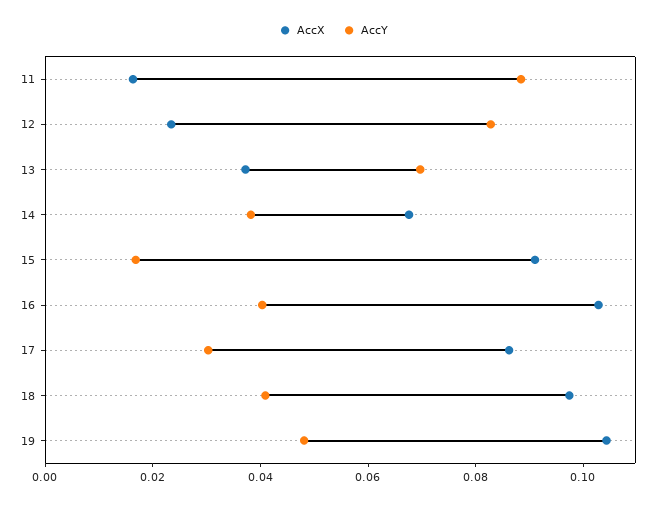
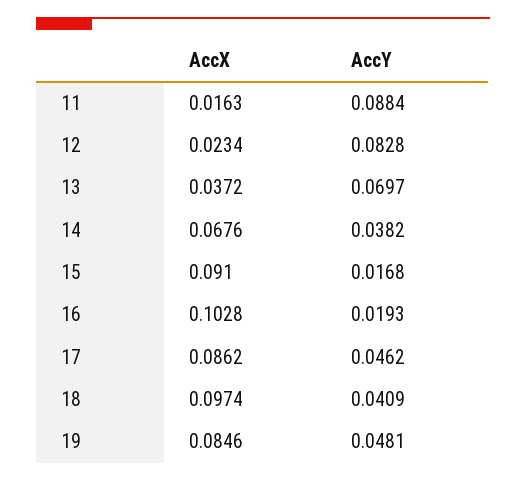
  {
    "AccX": {
      "11": 0.0163,
      "12": 0.0234,
      "13": 0.0372,
      "14": 0.0676,
      "15": 0.091,
      "16": 0.1028,
      "17": 0.0862,
      "18": 0.0974,
-     "19": 0.105
+     "19": 0.0846
    },
    "AccY": {
      "11": 0.0884,
      "12": 0.0828,
      "13": 0.0697,
      "14": 0.0382,
      "15": 0.0168,
-     "16": 0.04,
+     "16": 0.0193,
-     "17": 0.03,
+     "17": 0.0462,
      "18": 0.0409,
      "19": 0.0481
    }
  }

